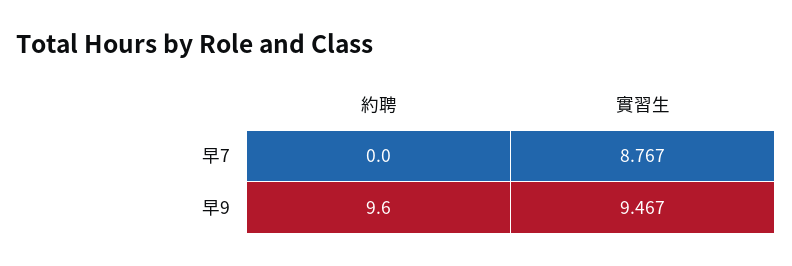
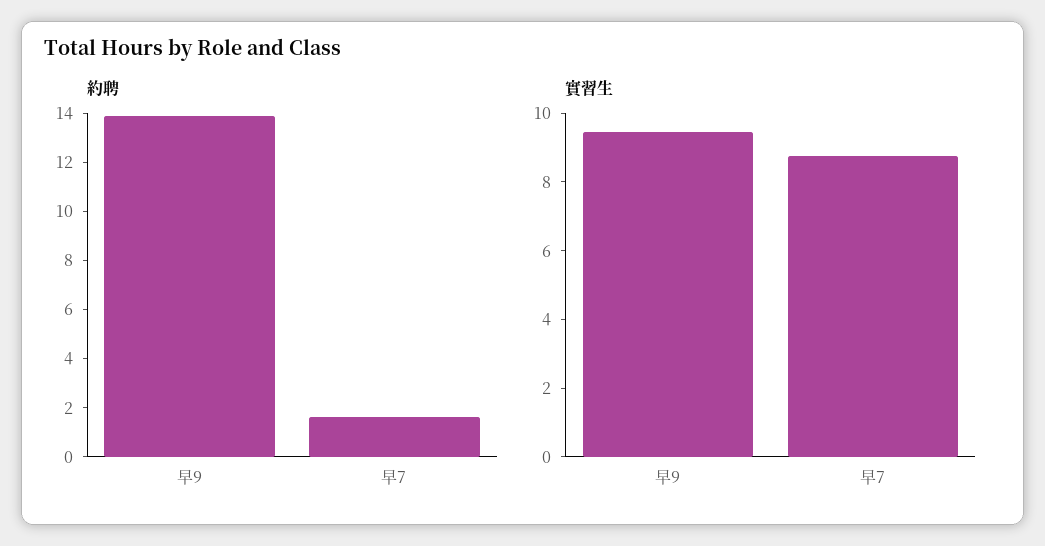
  {
    "約聘": {
-     "早7": 0,
+     "早7": 1.5,
-     "早9": 9.6
+     "早9": 14
    },
    "實習生": {
      "早7": 8.767,
      "早9": 9.467
    }
  }

